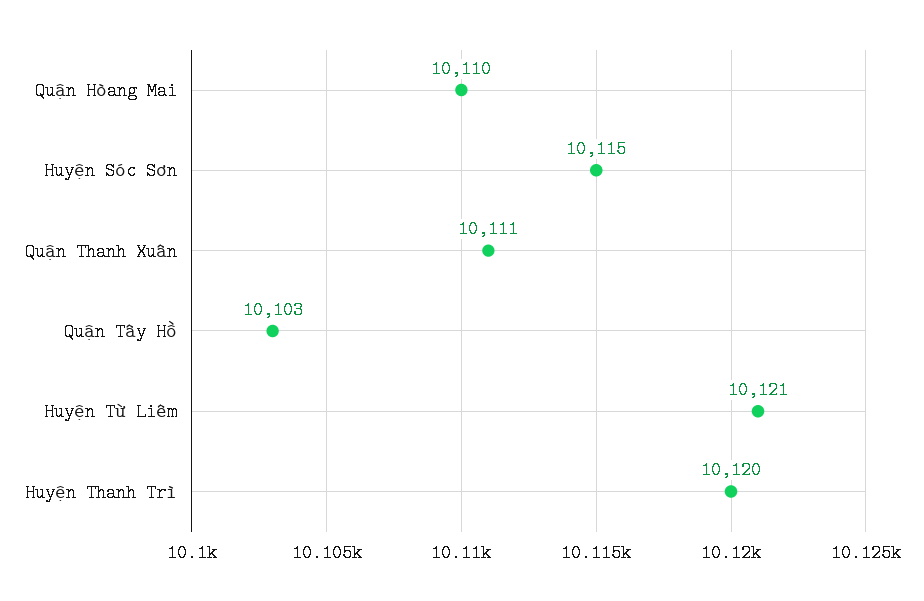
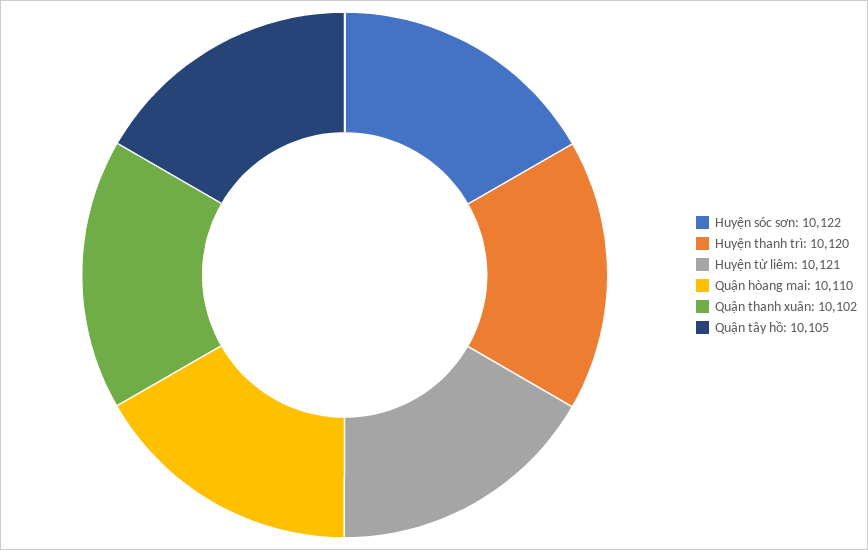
  {
    "Quận Hòang Mai": 10110,
-   "Huyện Sóc Sơn": 10115,
+   "Huyện Sóc Sơn": 10122,
-   "Quận Thanh Xuân": 10111,
+   "Quận Thanh Xuân": 10102,
-   "Quận Tây Hồ": 10103,
+   "Quận Tây Hồ": 10105,
    "Huyện Từ Liêm": 10121,
    "Huyện Thanh Trì": 10120
  }

